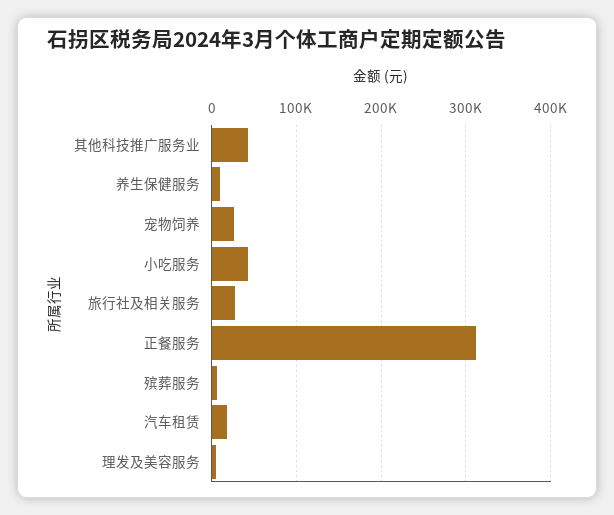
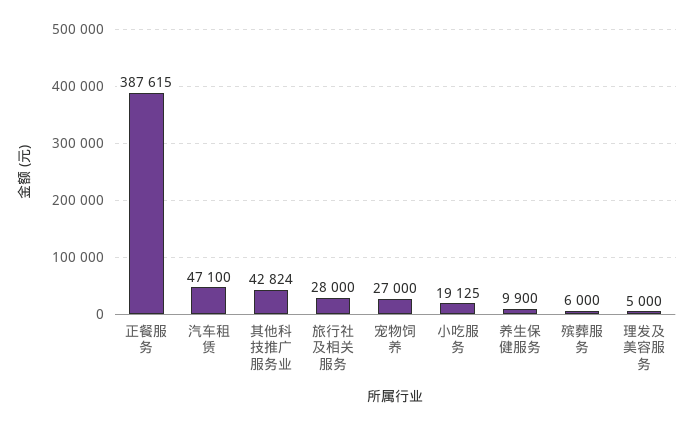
  {
    "其他科技推广服务业": 42824,
    "养生保健服务": 9900,
    "宠物饲养": 27000,
-   "小吃服务": 40000,
+   "小吃服务": 19125,
    "旅行社及相关服务": 28000,
-   "正餐服务": 310000,
+   "正餐服务": 387615,
    "殡葬服务": 6000,
-   "汽车租赁": 20000,
+   "汽车租赁": 47100,
    "理发及美容服务": 5000
  }

